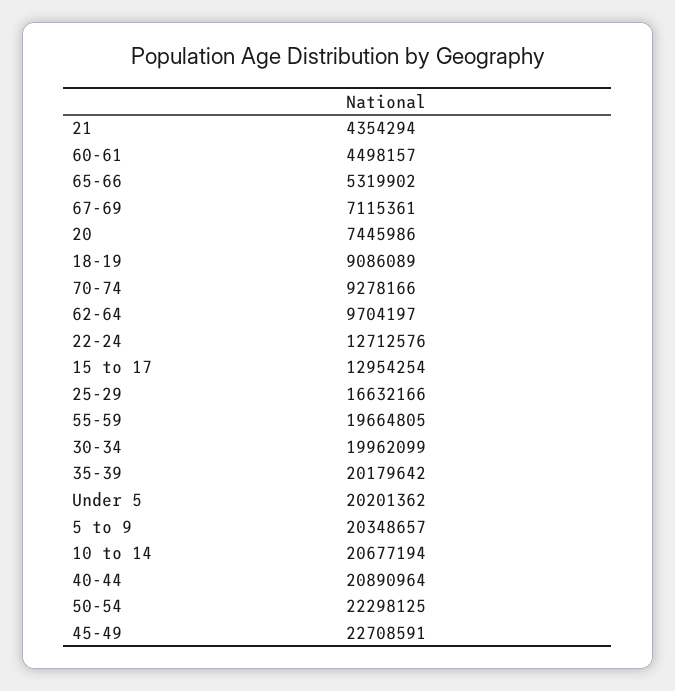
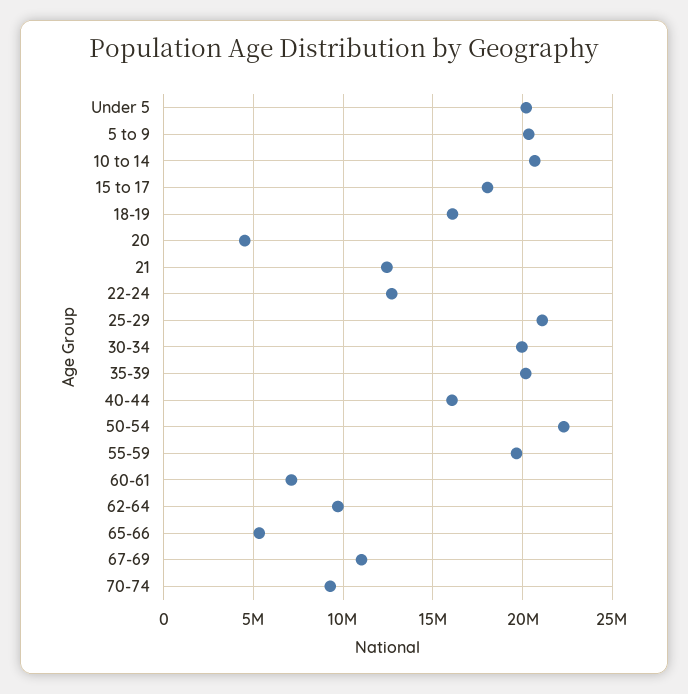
  {
-   "21": 4354294,
+   "21": 12500000,
-   "60-61": 4498157,
+   "60-61": 7000000,
    "65-66": 5319902,
-   "67-69": 7115361,
+   "67-69": 11000000,
-   "20": 7445986,
+   "20": 4500000,
-   "18-19": 9086089,
+   "18-19": 16000000,
    "70-74": 9278166,
    "62-64": 9704197,
    "22-24": 12712576,
-   "15 to 17": 12954254,
+   "15 to 17": 18000000,
-   "25-29": 16632166,
+   "25-29": 21000000,
    "55-59": 19664805,
    "30-34": 19962099,
    "35-39": 20179642,
    "Under 5": 20201362,
    "5 to 9": 20348657,
    "10 to 14": 20677194,
-   "40-44": 20890964,
+   "40-44": 16000000,
-   "50-54": 22298125,
+   "50-54": 22298125
-   "45-49": 22708591
  }

